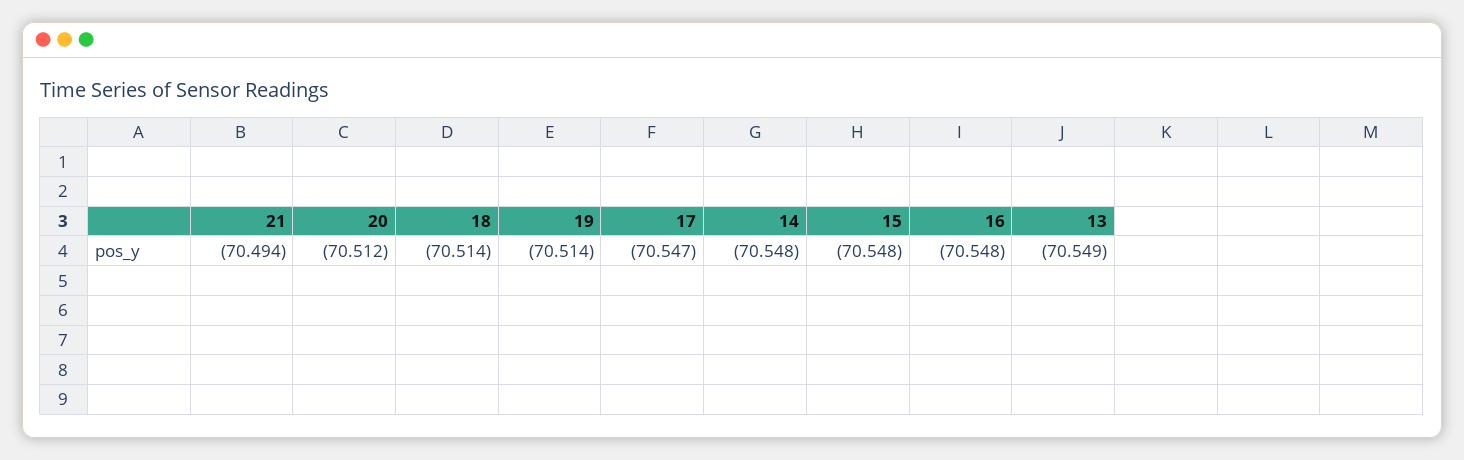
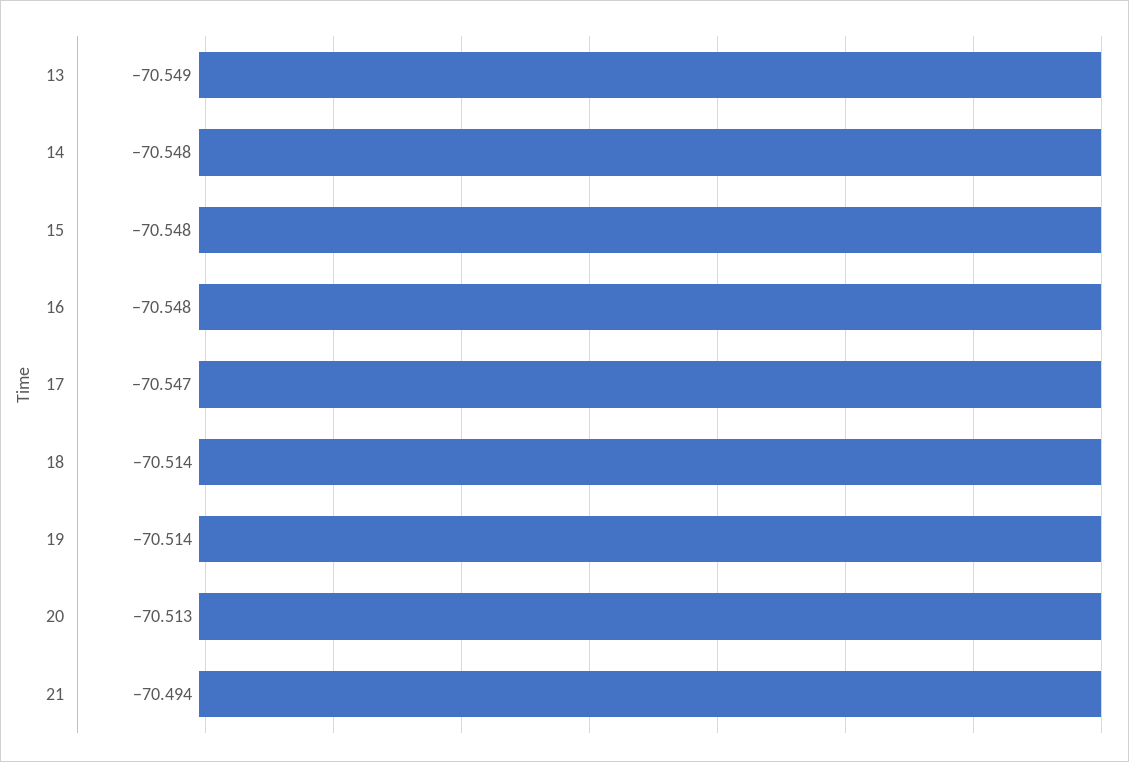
  {
    "21": -70.494,
-   "20": -70.512,
+   "20": -70.513,
    "18": -70.514,
    "19": -70.514,
    "17": -70.547,
    "14": -70.548,
    "15": -70.548,
    "16": -70.548,
    "13": -70.549
  }

